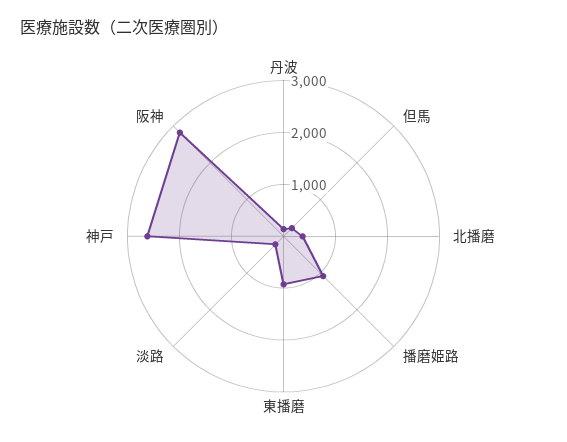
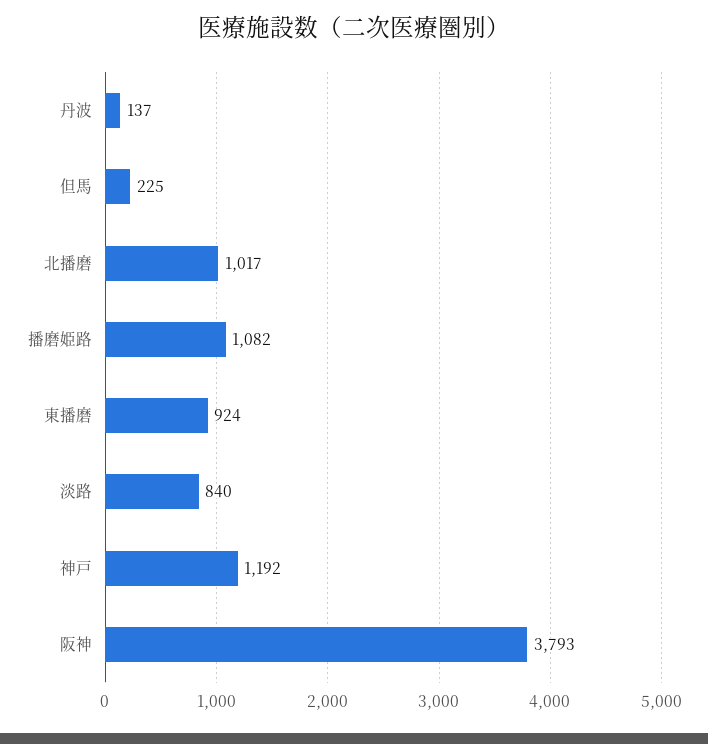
  {
    "丹波": 137,
    "但馬": 225,
-   "北播磨": 400,
+   "北播磨": 1017,
    "播磨姫路": 1082,
    "東播磨": 924,
-   "淡路": 200,
+   "淡路": 840,
-   "神戸": 2600,
+   "神戸": 1192,
-   "阪神": 2800
+   "阪神": 3793
  }

